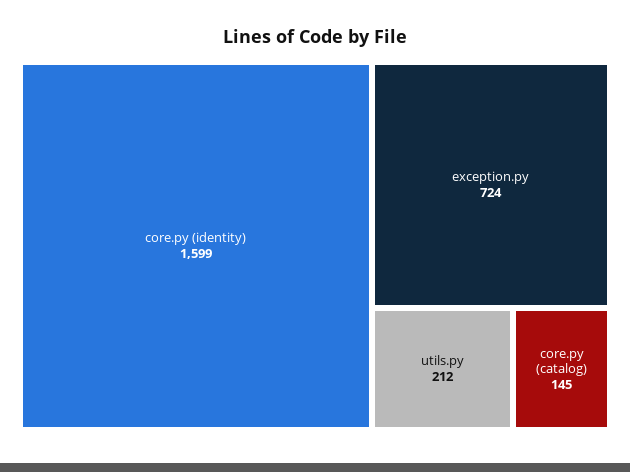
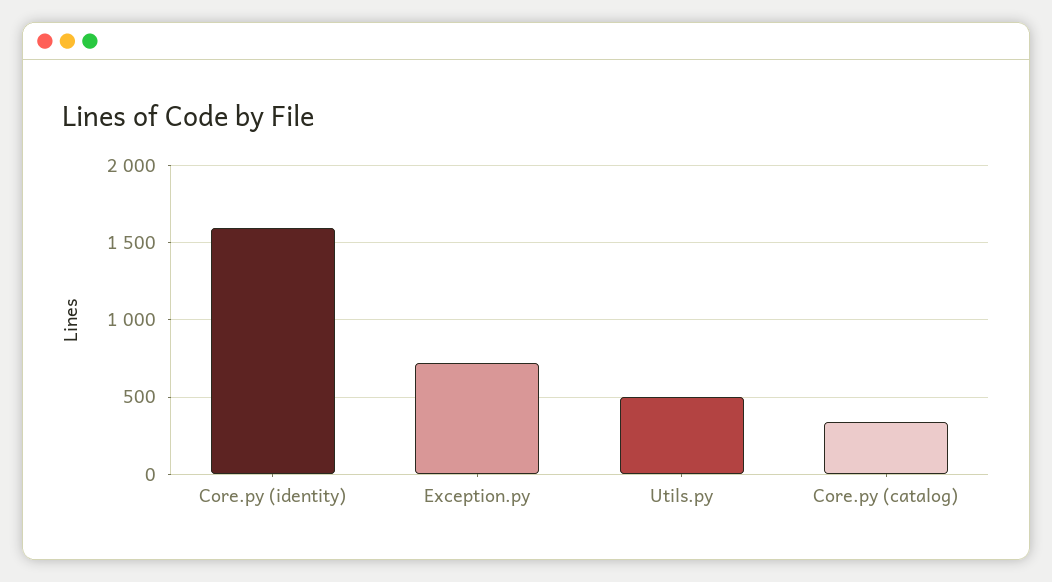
  {
    "core.py (identity)": 1599,
    "exception.py": 724,
-   "utils.py": 212,
+   "utils.py": 500,
-   "core.py (catalog)": 145
+   "core.py (catalog)": 350
  }

